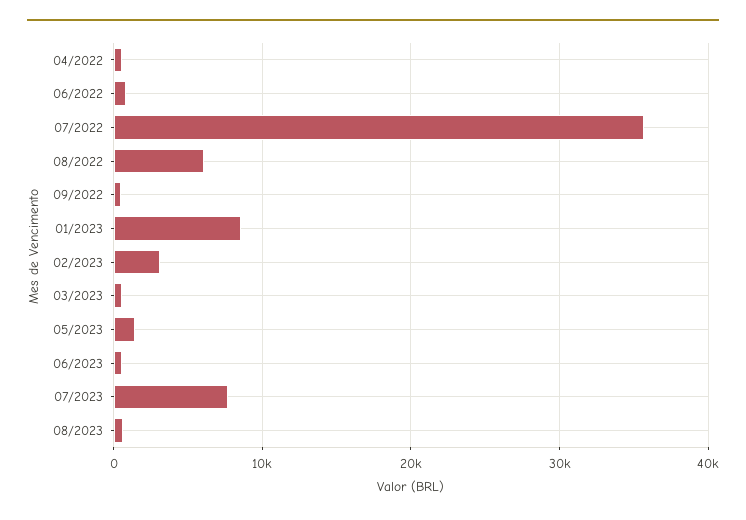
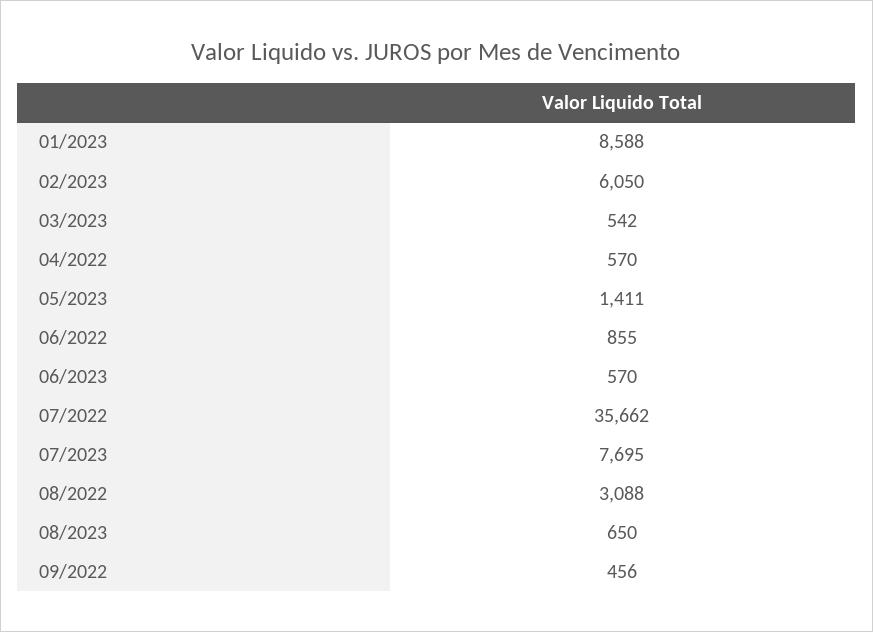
  {
    "04/2022": 570,
    "06/2022": 855,
    "07/2022": 35662,
-   "08/2022": 6000,
+   "08/2022": 3088,
    "09/2022": 456,
    "01/2023": 8588,
-   "02/2023": 3000,
+   "02/2023": 6050,
    "03/2023": 542,
    "05/2023": 1411,
    "06/2023": 570,
    "07/2023": 7695,
    "08/2023": 650
  }

